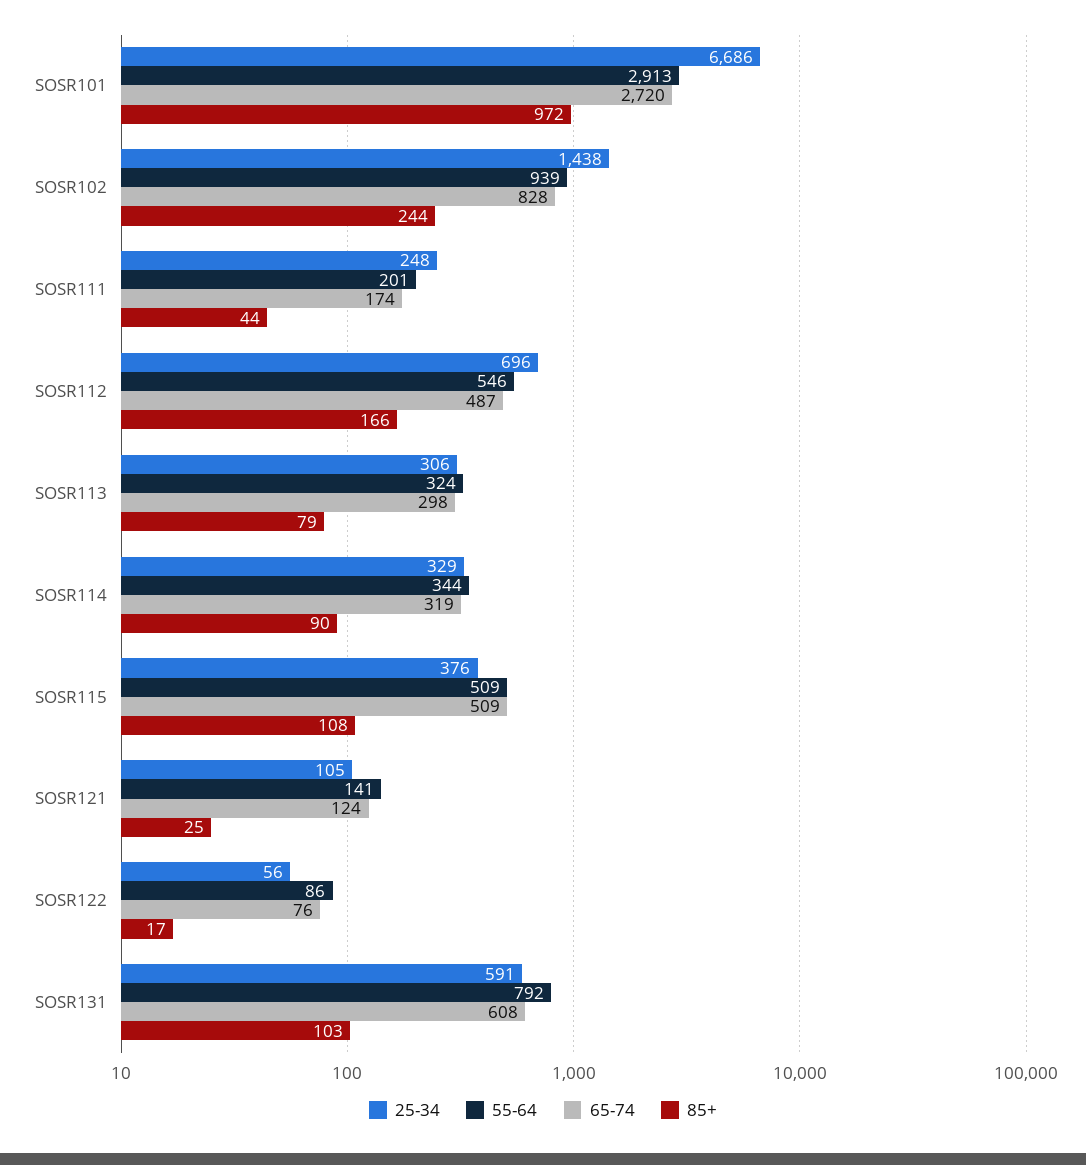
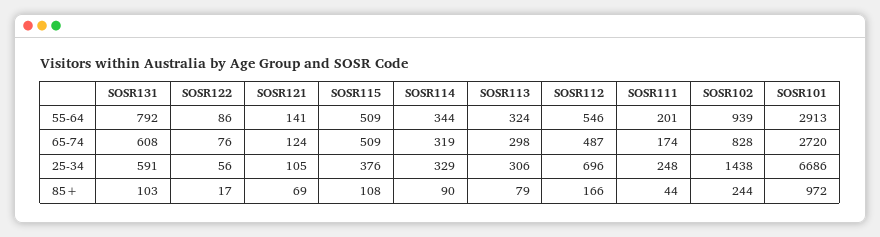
  {
    "25-34": {
      "SOSR101": 6686,
      "SOSR102": 1438,
      "SOSR111": 248,
      "SOSR112": 696,
      "SOSR113": 306,
      "SOSR114": 329,
      "SOSR115": 376,
      "SOSR121": 105,
      "SOSR122": 56,
      "SOSR131": 591
    },
    "55-64": {
      "SOSR101": 2913,
      "SOSR102": 939,
      "SOSR111": 201,
      "SOSR112": 546,
      "SOSR113": 324,
      "SOSR114": 344,
      "SOSR115": 509,
      "SOSR121": 141,
      "SOSR122": 86,
      "SOSR131": 792
    },
    "65-74": {
      "SOSR101": 2720,
      "SOSR102": 828,
      "SOSR111": 174,
      "SOSR112": 487,
      "SOSR113": 298,
      "SOSR114": 319,
      "SOSR115": 509,
      "SOSR121": 124,
      "SOSR122": 76,
      "SOSR131": 608
    },
    "85+": {
      "SOSR101": 972,
      "SOSR102": 244,
      "SOSR111": 44,
      "SOSR112": 166,
      "SOSR113": 79,
      "SOSR114": 90,
      "SOSR115": 108,
-     "SOSR121": 25,
+     "SOSR121": 69,
      "SOSR122": 17,
      "SOSR131": 103
    }
  }

